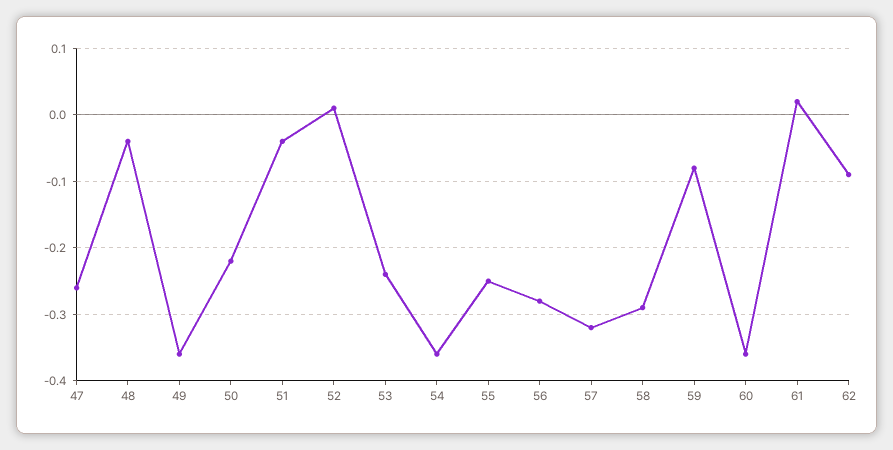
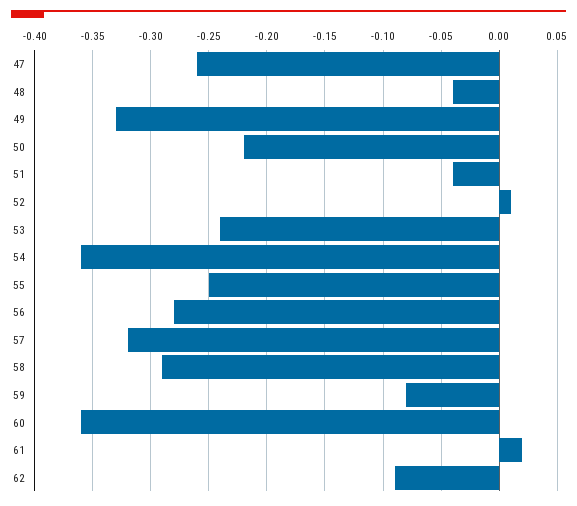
  {
    "47": -0.26,
    "48": -0.04,
-   "49": -0.36,
+   "49": -0.33,
    "50": -0.22,
    "51": -0.04,
    "52": 0.01,
    "53": -0.24,
    "54": -0.36,
    "55": -0.25,
    "56": -0.28,
    "57": -0.32,
    "58": -0.29,
    "59": -0.08,
    "60": -0.36,
    "61": 0.02,
    "62": -0.09
  }

